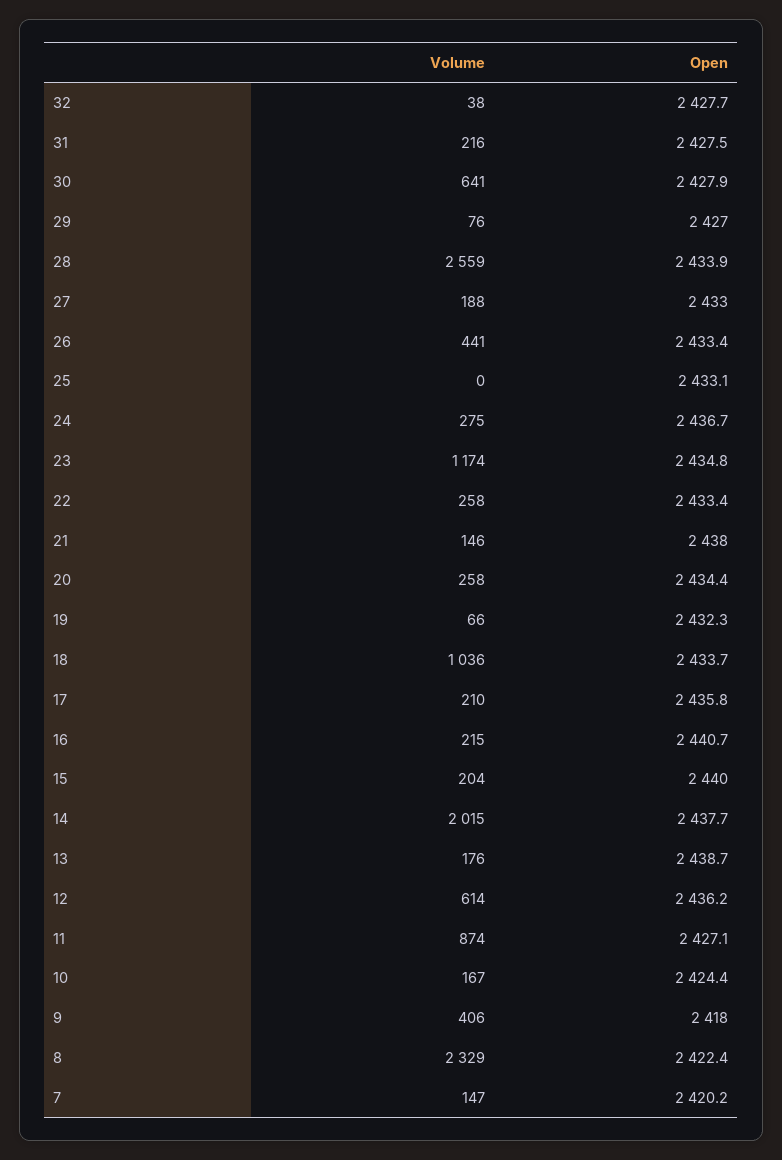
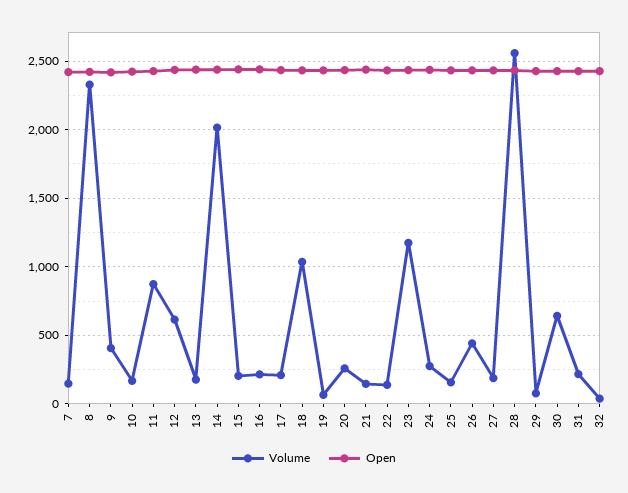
  {
    "Volume": {
      "32": 38,
      "31": 216,
      "30": 641,
      "29": 76,
      "28": 2559,
      "27": 188,
      "26": 441,
-     "25": 0,
+     "25": 150,
      "24": 275,
      "23": 1174,
-     "22": 258,
+     "22": 150,
      "21": 146,
      "20": 258,
      "19": 66,
      "18": 1036,
      "17": 210,
      "16": 215,
      "15": 204,
      "14": 2015,
      "13": 176,
      "12": 614,
      "11": 874,
      "10": 167,
      "9": 406,
      "8": 2329,
      "7": 147
    },
    "Open": {
      "32": 2427.7,
      "31": 2427.5,
      "30": 2427.9,
      "29": 2427,
      "28": 2433.9,
      "27": 2433,
      "26": 2433.4,
      "25": 2433.1,
      "24": 2436.7,
      "23": 2434.8,
      "22": 2433.4,
      "21": 2438,
      "20": 2434.4,
      "19": 2432.3,
      "18": 2433.7,
      "17": 2435.8,
      "16": 2440.7,
      "15": 2440,
      "14": 2437.7,
      "13": 2438.7,
      "12": 2436.2,
      "11": 2427.1,
      "10": 2424.4,
      "9": 2418,
      "8": 2422.4,
      "7": 2420.2
    }
  }

